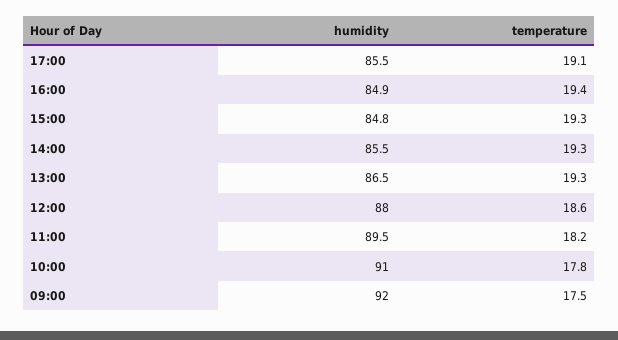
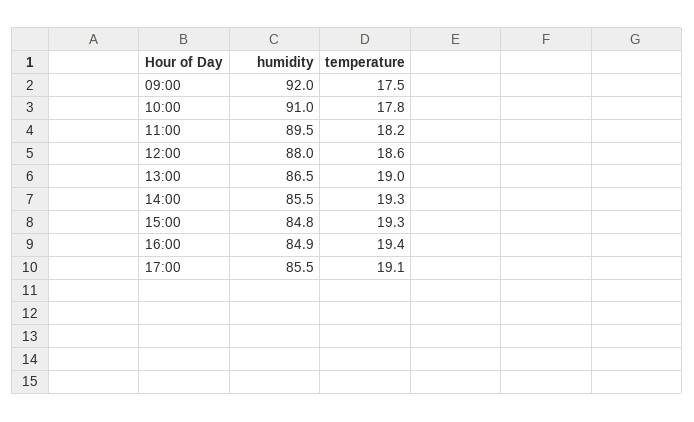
  {
    "humidity": {
      "17:00": 85.5,
      "16:00": 84.9,
      "15:00": 84.8,
      "14:00": 85.5,
      "13:00": 86.5,
      "12:00": 88,
      "11:00": 89.5,
      "10:00": 91,
      "09:00": 92
    },
    "temperature": {
      "17:00": 19.1,
      "16:00": 19.4,
      "15:00": 19.3,
      "14:00": 19.3,
-     "13:00": 19.3,
+     "13:00": 19,
      "12:00": 18.6,
      "11:00": 18.2,
      "10:00": 17.8,
      "09:00": 17.5
    }
  }

